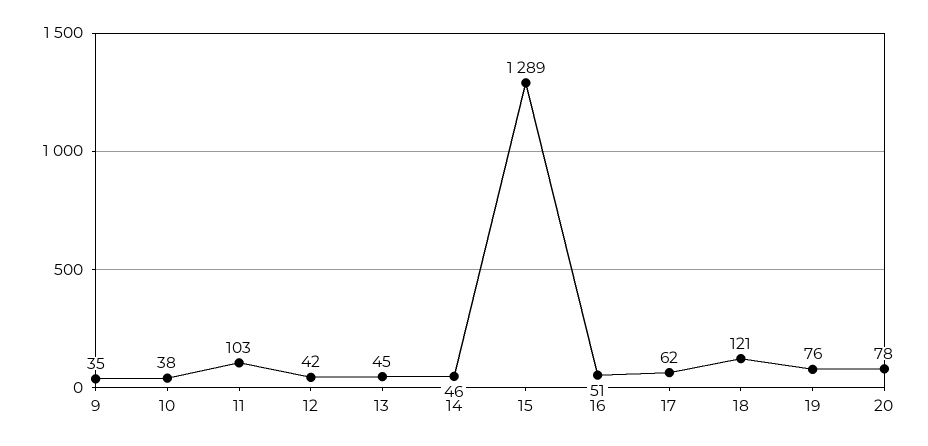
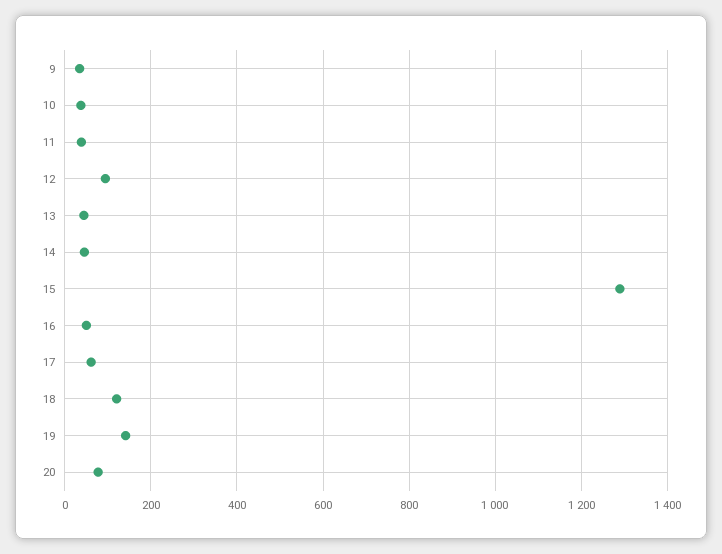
  {
    "9": 35,
    "10": 38,
-   "11": 103,
+   "11": 40,
-   "12": 42,
+   "12": 100,
    "13": 45,
    "14": 46,
    "15": 1289,
    "16": 51,
    "17": 62,
    "18": 121,
-   "19": 76,
+   "19": 140,
    "20": 78
  }

